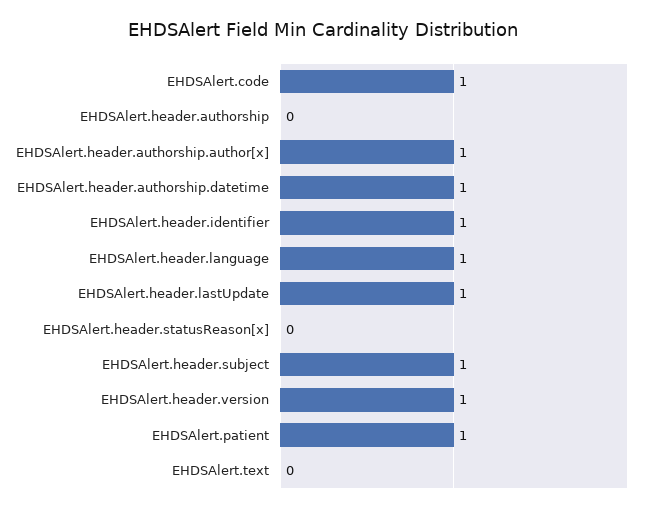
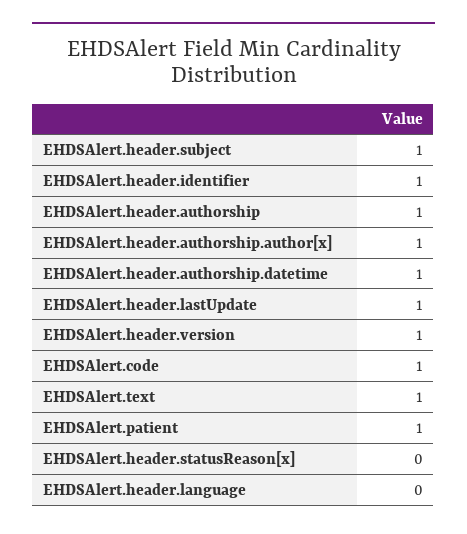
  {
    "EHDSAlert.code": 1,
-   "EHDSAlert.header.authorship": 0,
+   "EHDSAlert.header.authorship": 1,
    "EHDSAlert.header.authorship.author[x]": 1,
    "EHDSAlert.header.authorship.datetime": 1,
    "EHDSAlert.header.identifier": 1,
-   "EHDSAlert.header.language": 1,
+   "EHDSAlert.header.language": 0,
    "EHDSAlert.header.lastUpdate": 1,
    "EHDSAlert.header.statusReason[x]": 0,
    "EHDSAlert.header.subject": 1,
    "EHDSAlert.header.version": 1,
    "EHDSAlert.patient": 1,
-   "EHDSAlert.text": 0
+   "EHDSAlert.text": 1
  }

